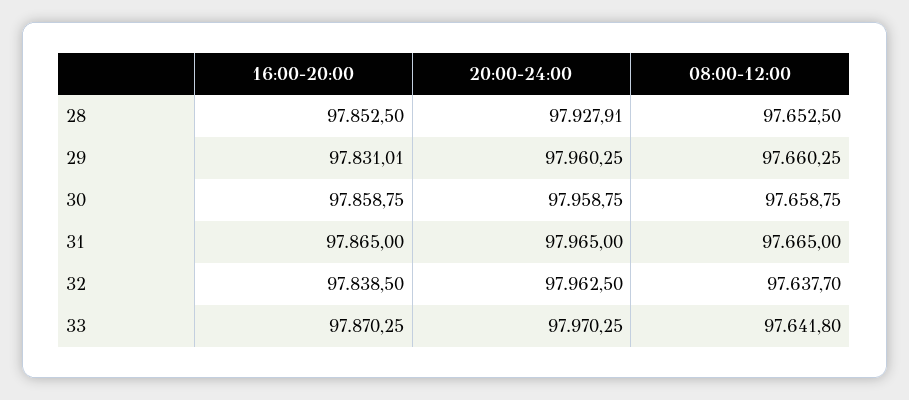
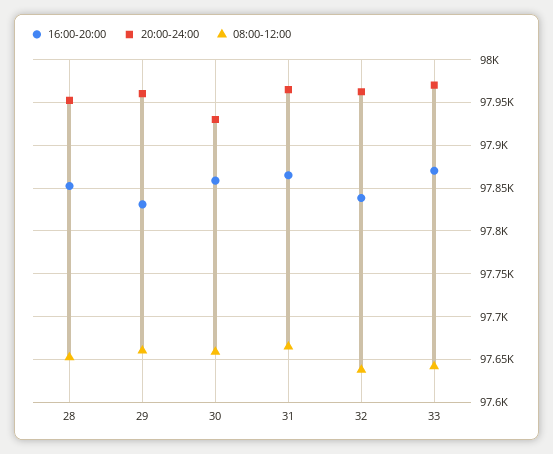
  {
    "16:00-20:00": {
      "28": 97852.5,
      "29": 97831.01,
      "30": 97858.75,
      "31": 97865,
      "32": 97838.5,
      "33": 97870.25
    },
    "20:00-24:00": {
-     "28": 97927.91,
+     "28": 97950,
      "29": 97960.25,
-     "30": 97958.75,
+     "30": 97930,
      "31": 97965,
      "32": 97962.5,
      "33": 97970.25
    },
    "08:00-12:00": {
      "28": 97652.5,
      "29": 97660.25,
      "30": 97658.75,
      "31": 97665,
      "32": 97637.7,
      "33": 97641.8
    }
  }

